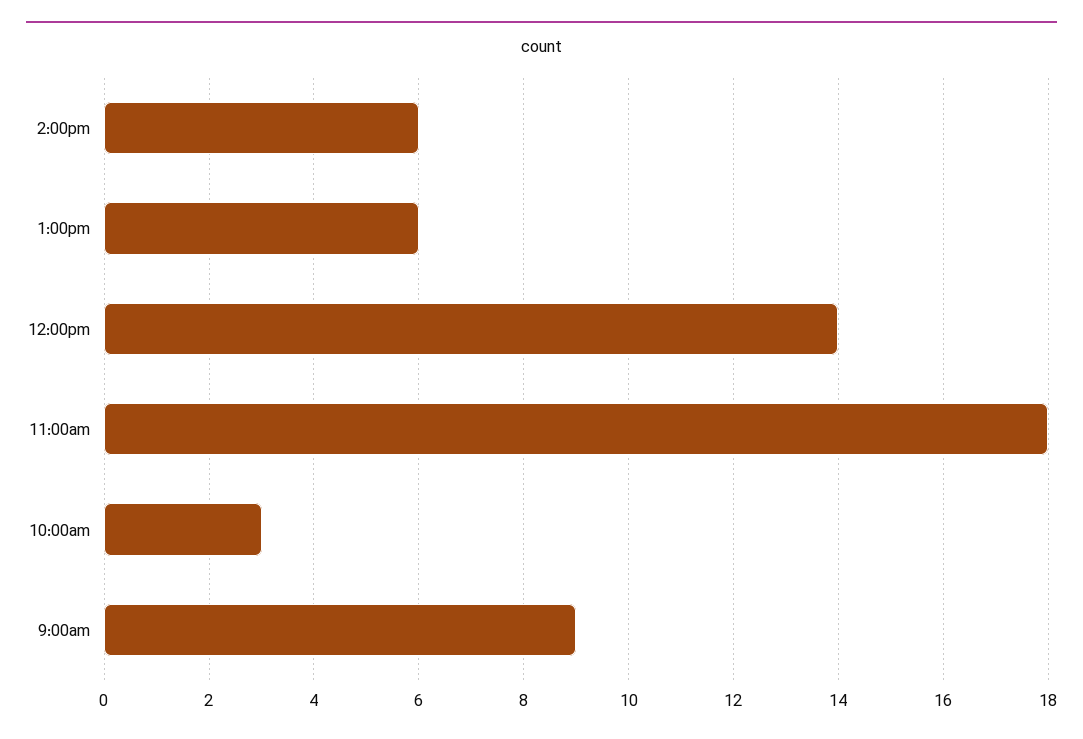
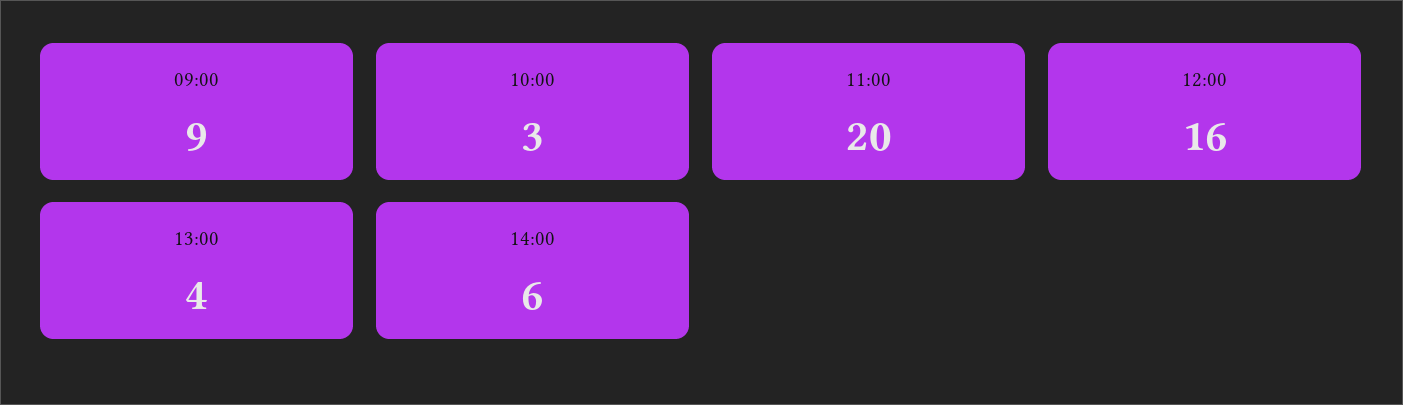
  {
    "2:00pm": 6,
-   "1:00pm": 6,
+   "1:00pm": 4,
-   "12:00pm": 14,
+   "12:00pm": 16,
-   "11:00am": 18,
+   "11:00am": 20,
    "10:00am": 3,
    "9:00am": 9
  }

